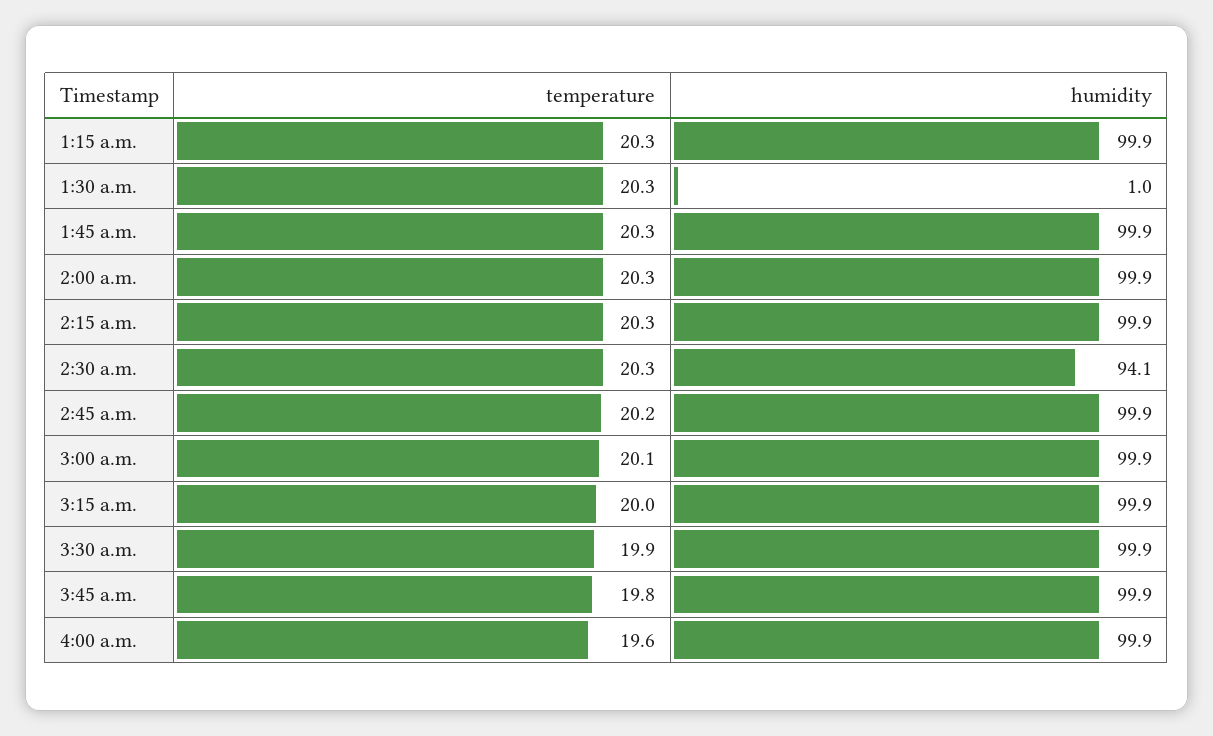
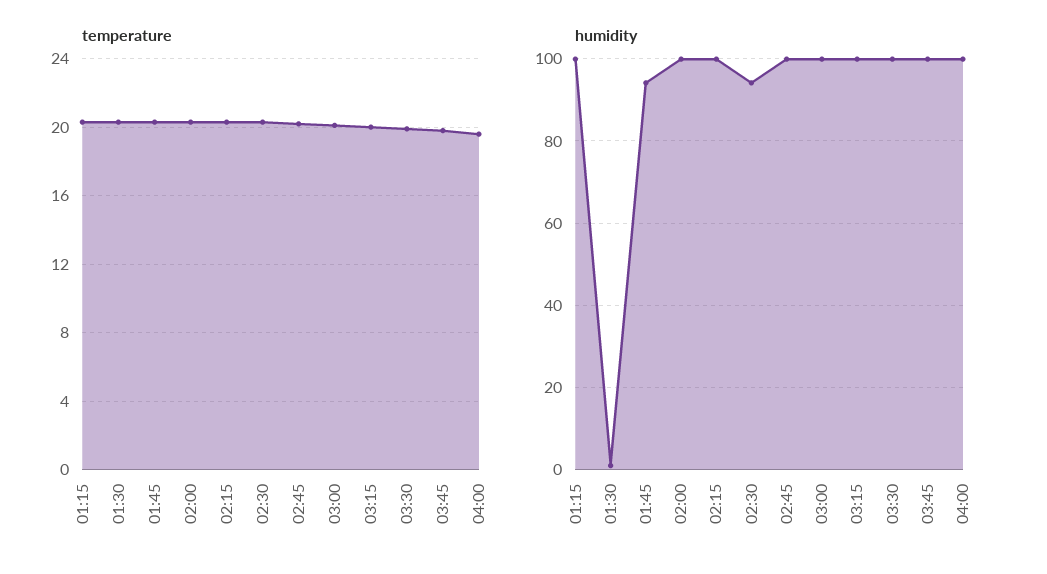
  {
    "temperature": {
      "1:15 a.m.": 20.3,
      "1:30 a.m.": 20.3,
      "1:45 a.m.": 20.3,
      "2:00 a.m.": 20.3,
      "2:15 a.m.": 20.3,
      "2:30 a.m.": 20.3,
      "2:45 a.m.": 20.2,
      "3:00 a.m.": 20.1,
      "3:15 a.m.": 20,
      "3:30 a.m.": 19.9,
      "3:45 a.m.": 19.8,
      "4:00 a.m.": 19.6
    },
    "humidity": {
      "1:15 a.m.": 99.9,
      "1:30 a.m.": 1,
-     "1:45 a.m.": 99.9,
+     "1:45 a.m.": 94,
      "2:00 a.m.": 99.9,
      "2:15 a.m.": 99.9,
      "2:30 a.m.": 94.1,
      "2:45 a.m.": 99.9,
      "3:00 a.m.": 99.9,
      "3:15 a.m.": 99.9,
      "3:30 a.m.": 99.9,
      "3:45 a.m.": 99.9,
      "4:00 a.m.": 99.9
    }
  }

